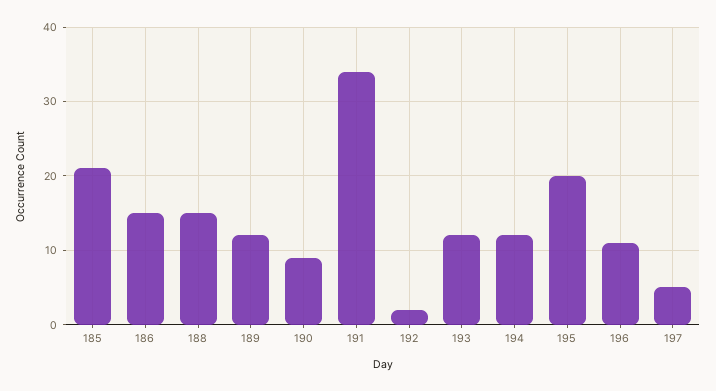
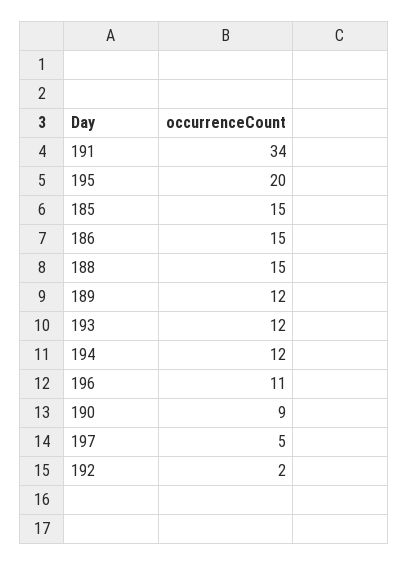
  {
-   "185": 21,
+   "185": 15,
    "186": 15,
    "188": 15,
    "189": 12,
    "190": 9,
    "191": 34,
    "192": 2,
    "193": 12,
    "194": 12,
    "195": 20,
    "196": 11,
    "197": 5
  }

